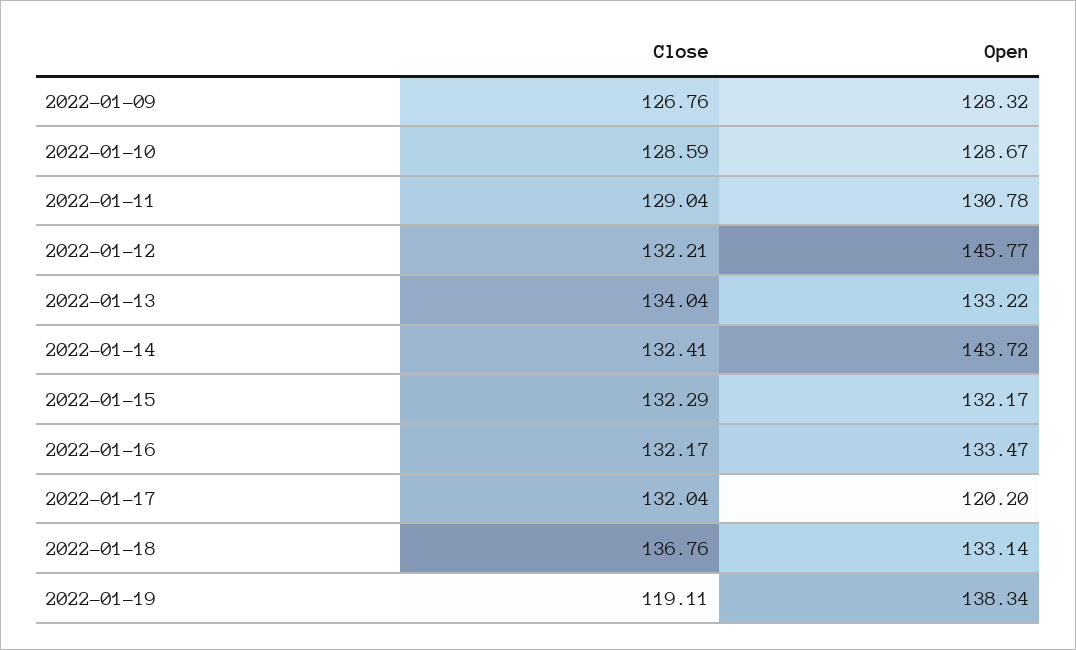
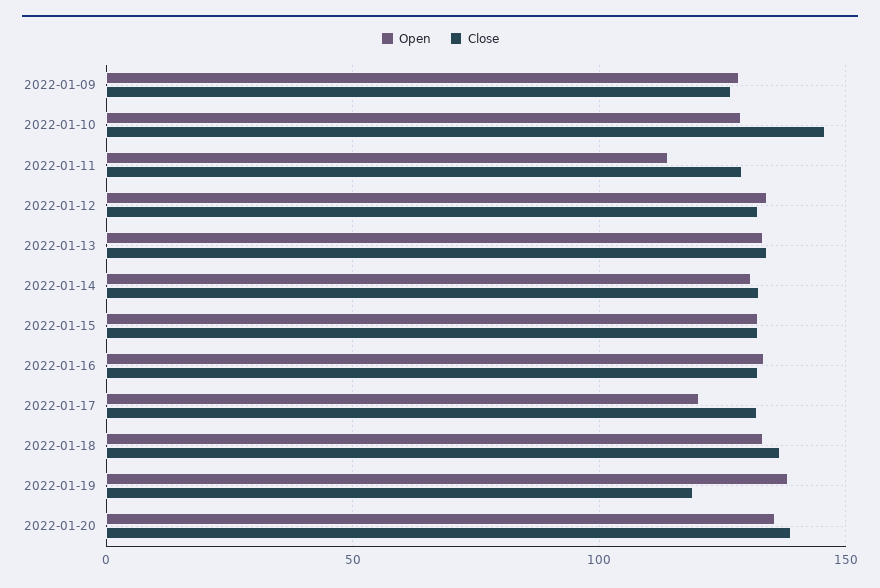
  {
    "Close": {
      "2022-01-09": 126.76,
-     "2022-01-10": 128.59,
+     "2022-01-10": 145,
      "2022-01-11": 129.04,
      "2022-01-12": 132.21,
      "2022-01-13": 134.04,
      "2022-01-14": 132.41,
      "2022-01-15": 132.29,
      "2022-01-16": 132.17,
      "2022-01-17": 132.04,
      "2022-01-18": 136.76,
-     "2022-01-19": 119.11
+     "2022-01-19": 119.11,
+     "2022-01-20": 140
    },
    "Open": {
      "2022-01-09": 128.32,
      "2022-01-10": 128.67,
-     "2022-01-11": 130.78,
+     "2022-01-11": 115,
-     "2022-01-12": 145.77,
+     "2022-01-12": 135,
      "2022-01-13": 133.22,
-     "2022-01-14": 143.72,
+     "2022-01-14": 130,
      "2022-01-15": 132.17,
      "2022-01-16": 133.47,
      "2022-01-17": 120.2,
      "2022-01-18": 133.14,
-     "2022-01-19": 138.34
+     "2022-01-19": 138.34,
+     "2022-01-20": 135
    }
  }

